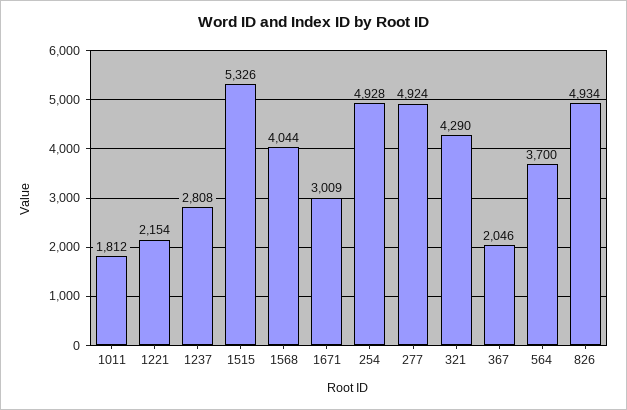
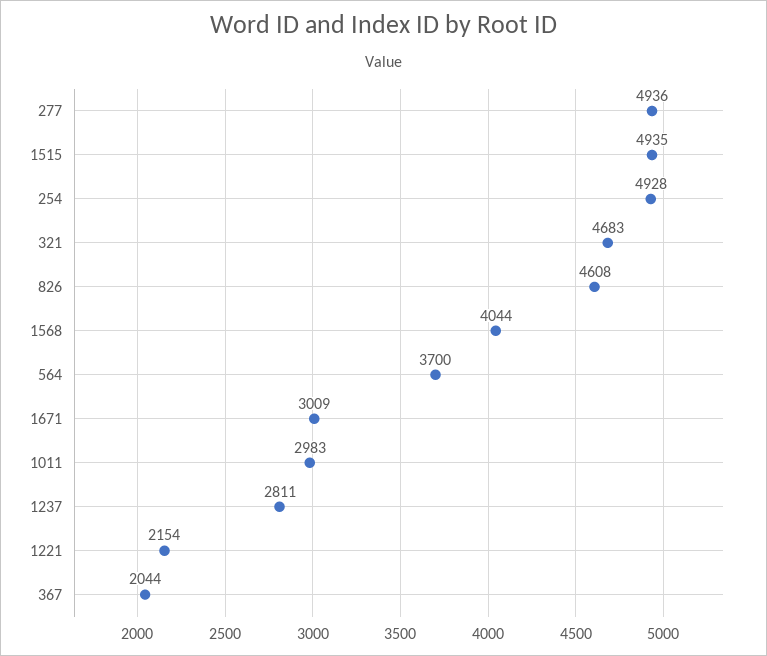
  {
-   "1011": 1812,
+   "1011": 2983,
    "1221": 2154,
-   "1237": 2808,
+   "1237": 2811,
-   "1515": 5326,
+   "1515": 4935,
    "1568": 4044,
    "1671": 3009,
    "254": 4928,
-   "277": 4924,
+   "277": 4936,
-   "321": 4290,
+   "321": 4683,
-   "367": 2046,
+   "367": 2044,
    "564": 3700,
-   "826": 4934
+   "826": 4608
  }

